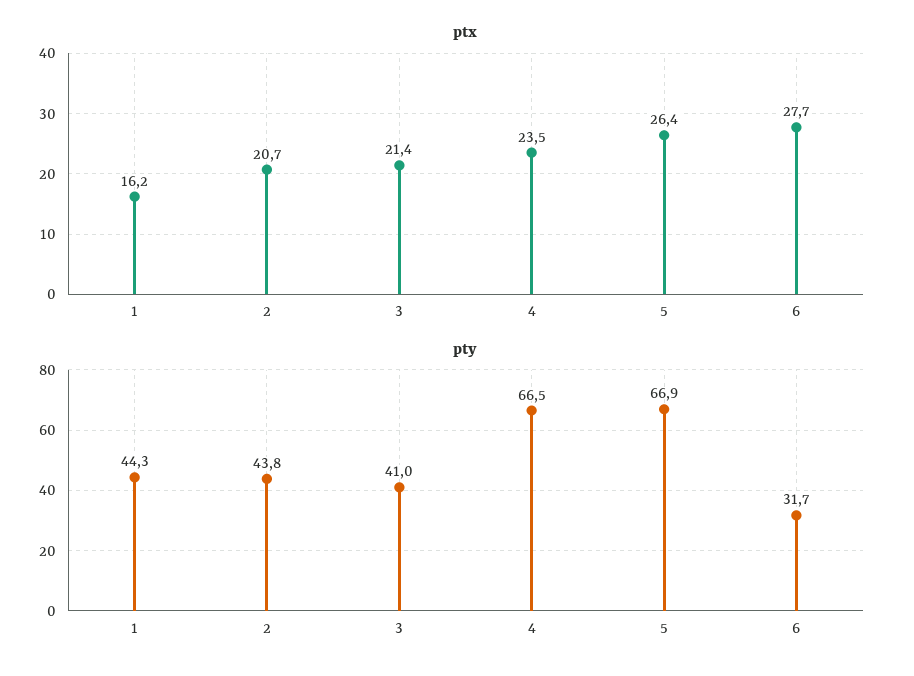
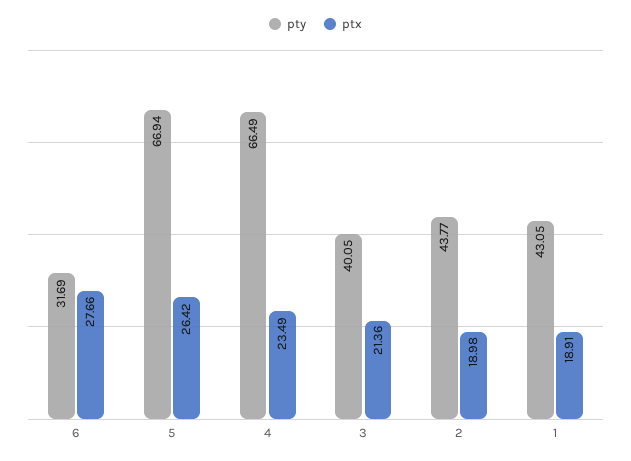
  {
    "ptx": {
-     "1": 16.2,
+     "1": 18.91,
-     "2": 20.7,
+     "2": 18.98,
      "3": 21.36,
      "4": 23.49,
      "5": 26.42,
      "6": 27.66
    },
    "pty": {
-     "1": 44.3,
+     "1": 43.05,
      "2": 43.77,
-     "3": 41,
+     "3": 40.05,
      "4": 66.49,
      "5": 66.94,
      "6": 31.69
    }
  }

